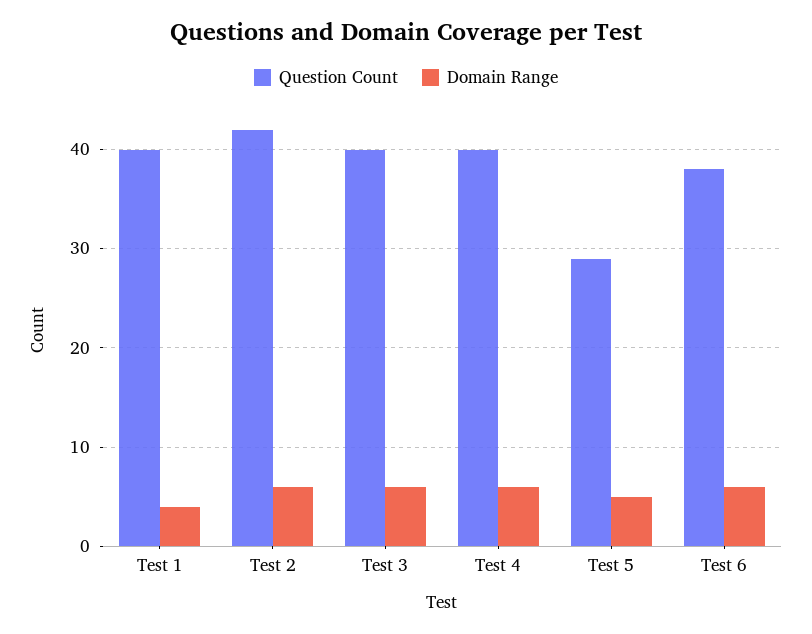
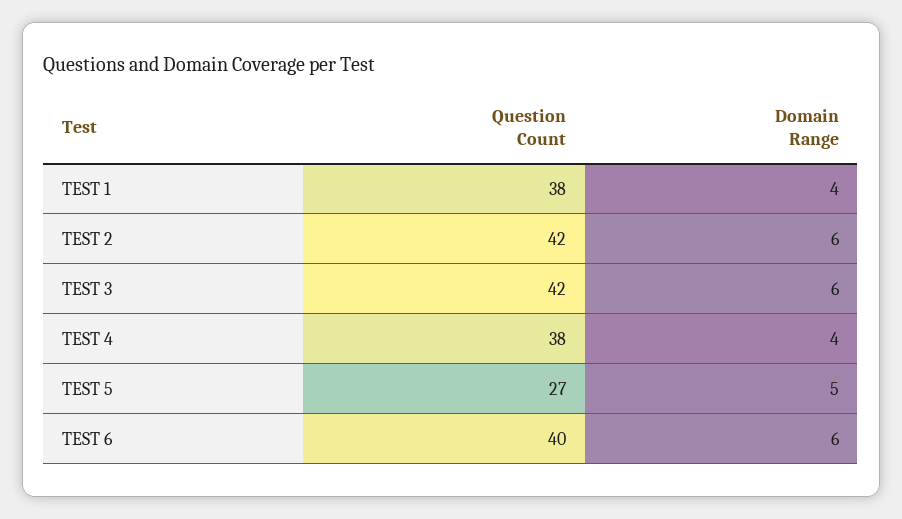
  {
    "Question Count": {
-     "Test 1": 40,
+     "Test 1": 38,
      "Test 2": 42,
-     "Test 3": 40,
+     "Test 3": 42,
-     "Test 4": 40,
+     "Test 4": 38,
-     "Test 5": 29,
+     "Test 5": 27,
-     "Test 6": 38
+     "Test 6": 40
    },
    "Domain Range": {
      "Test 1": 4,
      "Test 2": 6,
      "Test 3": 6,
-     "Test 4": 6,
+     "Test 4": 4,
      "Test 5": 5,
      "Test 6": 6
    }
  }

